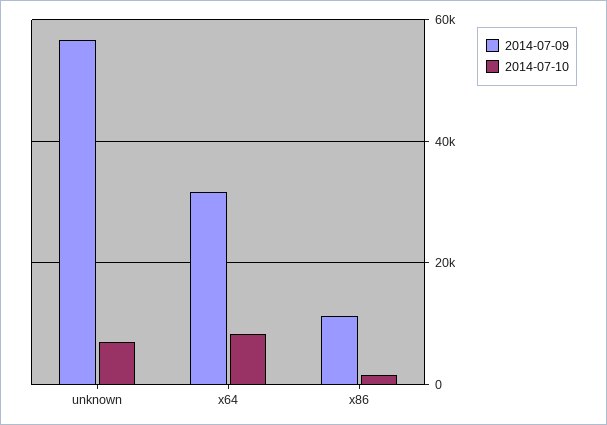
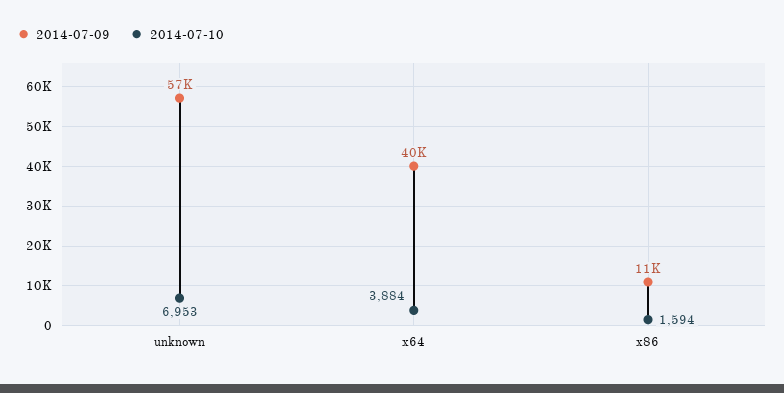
  {
    "2014-07-09": {
      "unknown": 57000,
-     "x64": 32000,
+     "x64": 40000,
      "x86": 11000
    },
    "2014-07-10": {
      "unknown": 6953,
-     "x64": 8000,
+     "x64": 3884,
      "x86": 1594
    }
  }

